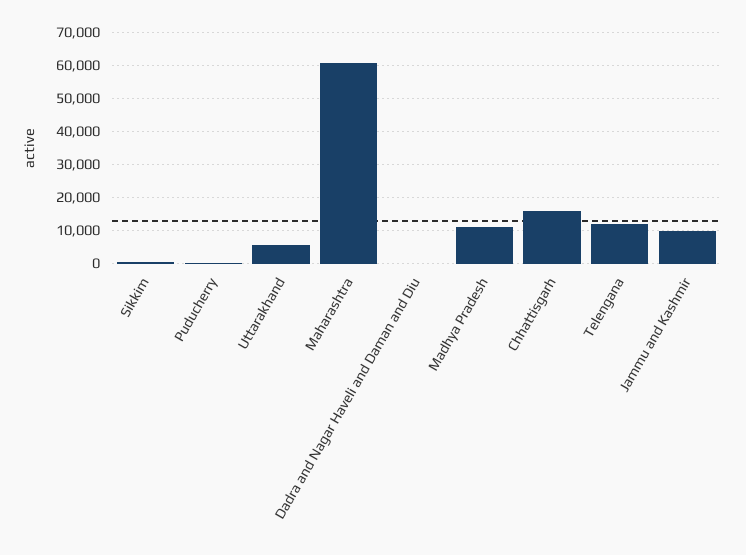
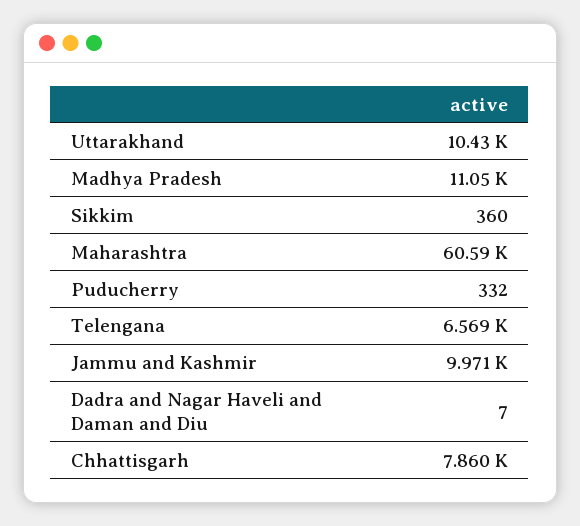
  {
    "Sikkim": 360,
    "Puducherry": 332,
-   "Uttarakhand": 6000,
+   "Uttarakhand": 10430,
    "Maharashtra": 60590,
    "Dadra and Nagar Haveli and Daman and Diu": 7,
    "Madhya Pradesh": 11050,
-   "Chhattisgarh": 16000,
+   "Chhattisgarh": 7860,
-   "Telengana": 12000,
+   "Telengana": 6569,
    "Jammu and Kashmir": 9971
  }

